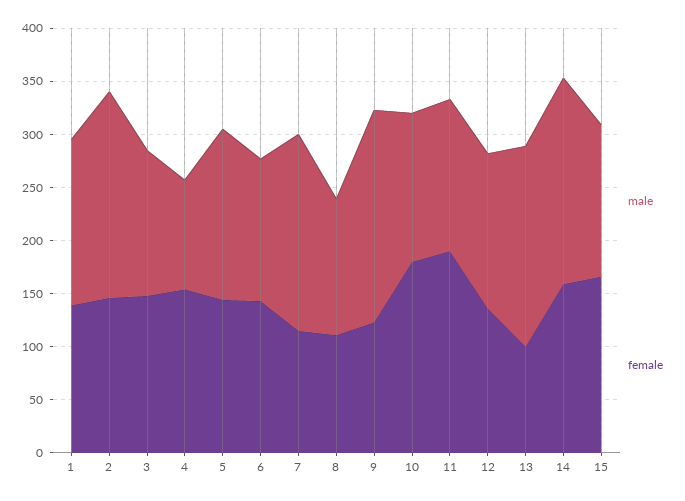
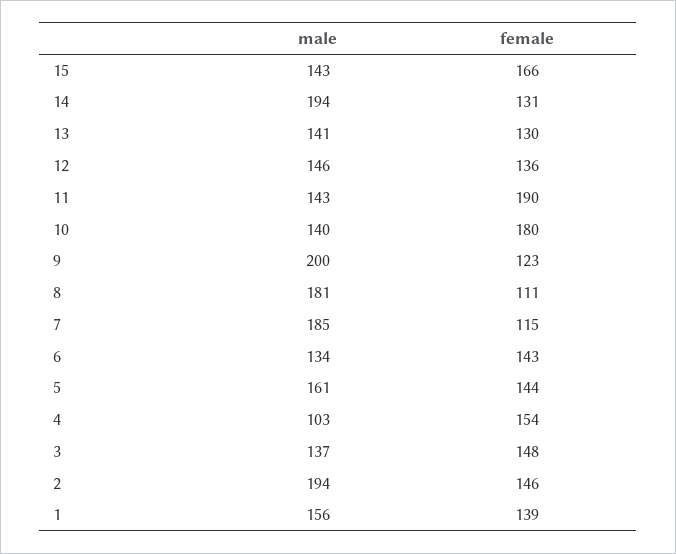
  {
    "male": {
      "1": 156,
      "2": 194,
      "3": 137,
      "4": 103,
      "5": 161,
      "6": 134,
      "7": 185,
-     "8": 130,
+     "8": 181,
      "9": 200,
      "10": 140,
      "11": 143,
      "12": 146,
-     "13": 190,
+     "13": 141,
      "14": 194,
      "15": 143
    },
    "female": {
      "1": 139,
      "2": 146,
      "3": 148,
      "4": 154,
      "5": 144,
      "6": 143,
      "7": 115,
      "8": 111,
      "9": 123,
      "10": 180,
      "11": 190,
      "12": 136,
-     "13": 100,
+     "13": 130,
-     "14": 160,
+     "14": 131,
      "15": 166
    }
  }

